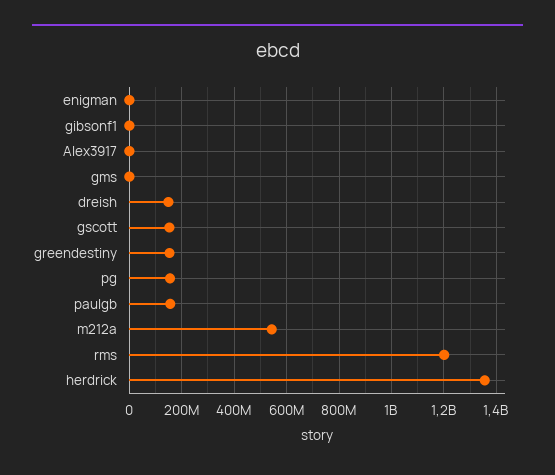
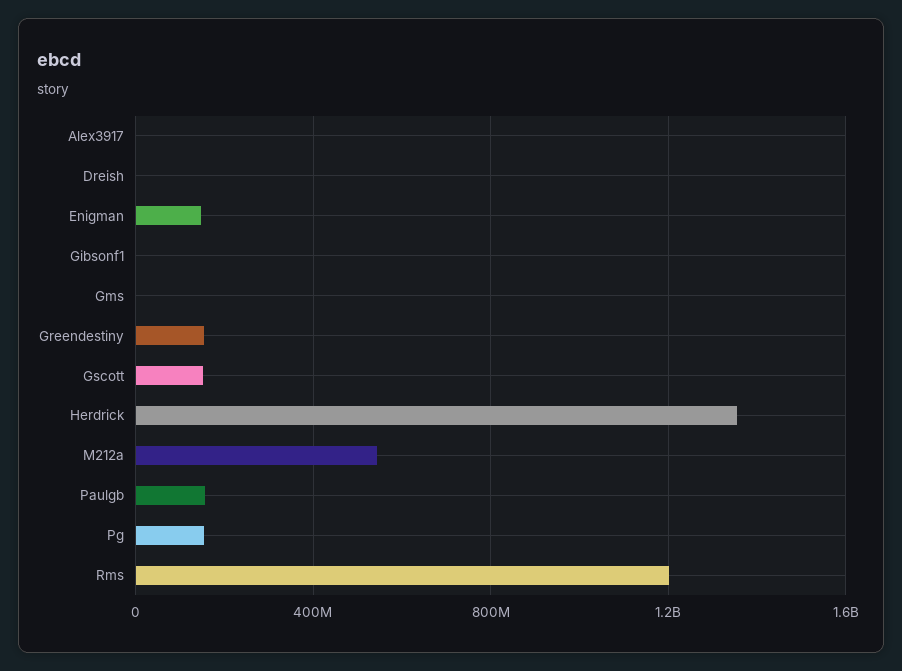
  {
-   "enigman": 0,
+   "enigman": 150000000,
    "gibsonf1": 0,
    "Alex3917": 0,
    "gms": 0,
-   "dreish": 150000000,
+   "dreish": 0,
    "gscott": 150000000,
    "greendestiny": 150000000,
    "pg": 150000000,
    "paulgb": 150000000,
    "m212a": 550000000,
    "rms": 1200000000,
    "herdrick": 1350000000
  }

